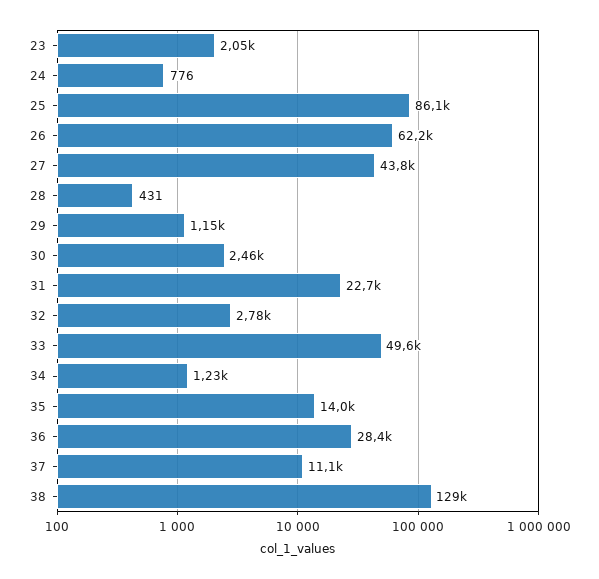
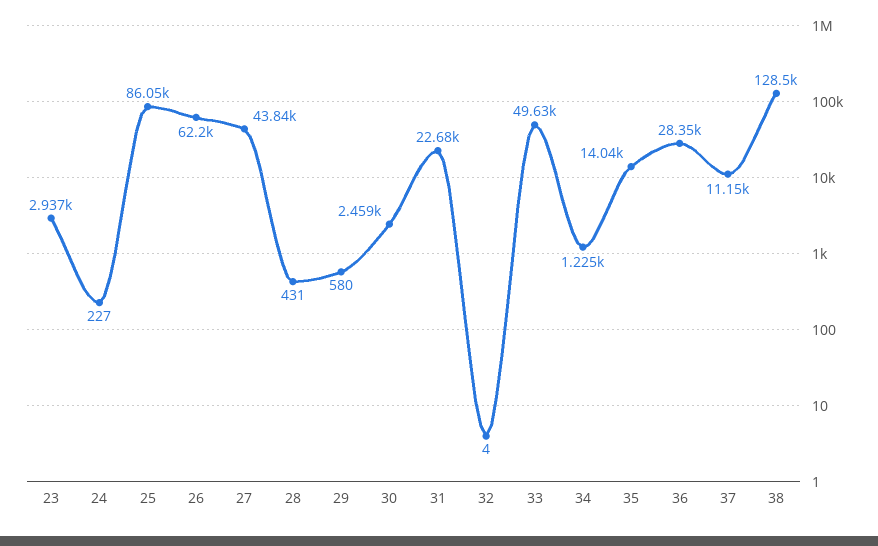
  {
-   "23": 2050,
+   "23": 2937,
-   "24": 776,
+   "24": 227,
    "25": 86050,
    "26": 62200,
    "27": 43840,
    "28": 431,
-   "29": 1150,
+   "29": 580,
    "30": 2459,
    "31": 22680,
-   "32": 2780,
+   "32": 4,
    "33": 49630,
    "34": 1225,
    "35": 14040,
    "36": 28350,
    "37": 11150,
    "38": 128500
  }

